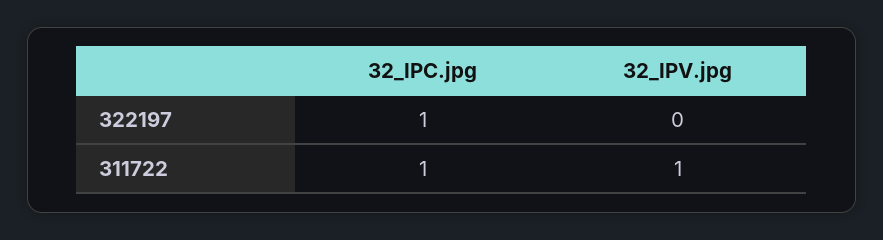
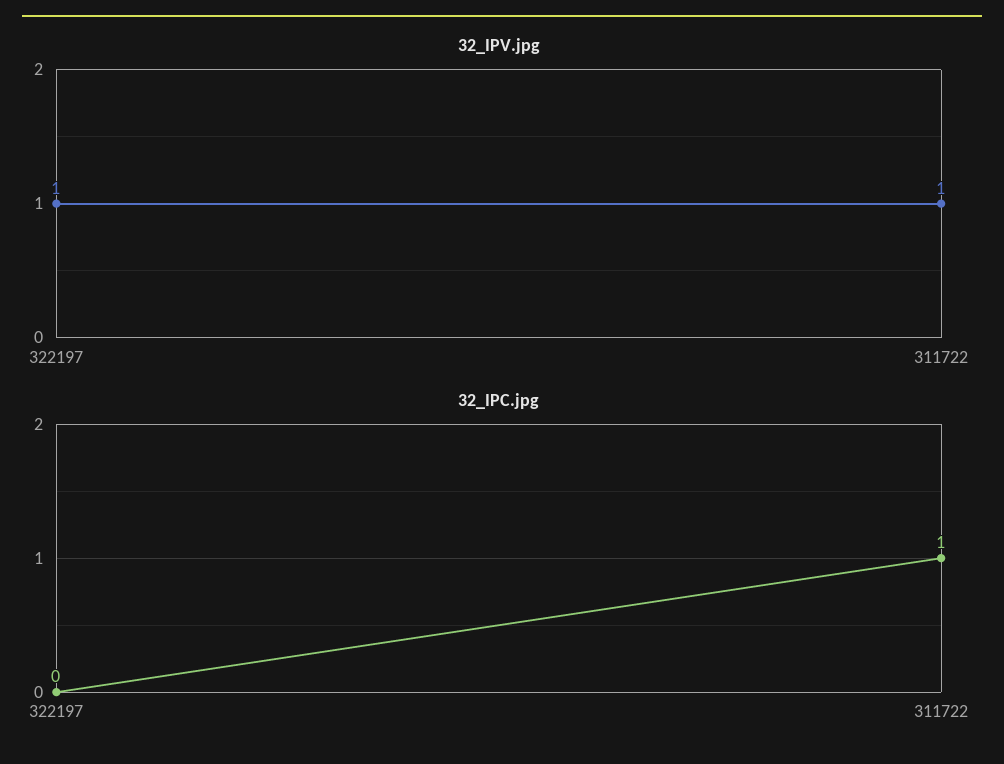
  {
    "32_IPC.jpg": {
-     "322197": 1,
+     "322197": 0,
      "311722": 1
    },
    "32_IPV.jpg": {
-     "322197": 0,
+     "322197": 1,
      "311722": 1
    }
  }

